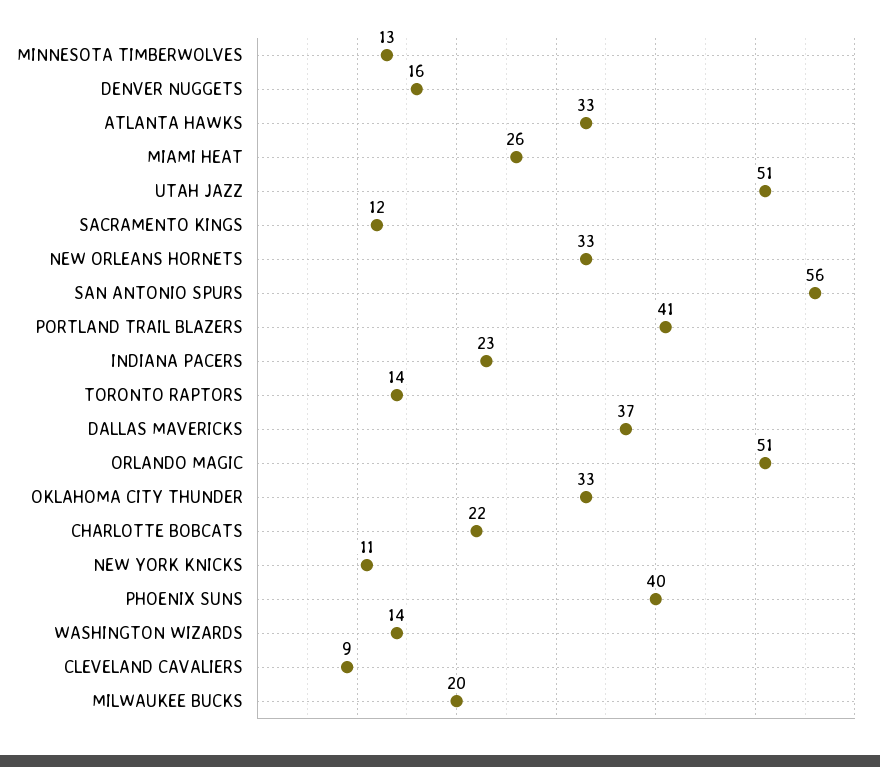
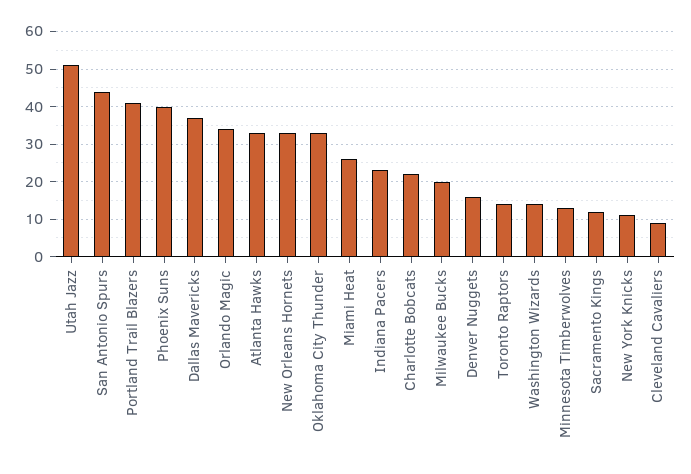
  {
    "MINNESOTA TIMBERWOLVES": 13,
    "DENVER NUGGETS": 16,
    "ATLANTA HAWKS": 33,
    "MIAMI HEAT": 26,
    "UTAH JAZZ": 51,
    "SACRAMENTO KINGS": 12,
    "NEW ORLEANS HORNETS": 33,
-   "SAN ANTONIO SPURS": 56,
+   "SAN ANTONIO SPURS": 45,
    "PORTLAND TRAIL BLAZERS": 41,
    "INDIANA PACERS": 23,
    "TORONTO RAPTORS": 14,
    "DALLAS MAVERICKS": 37,
-   "ORLANDO MAGIC": 51,
+   "ORLANDO MAGIC": 35,
    "OKLAHOMA CITY THUNDER": 33,
    "CHARLOTTE BOBCATS": 22,
    "NEW YORK KNICKS": 11,
    "PHOENIX SUNS": 40,
    "WASHINGTON WIZARDS": 14,
    "CLEVELAND CAVALIERS": 9,
    "MILWAUKEE BUCKS": 20
  }

